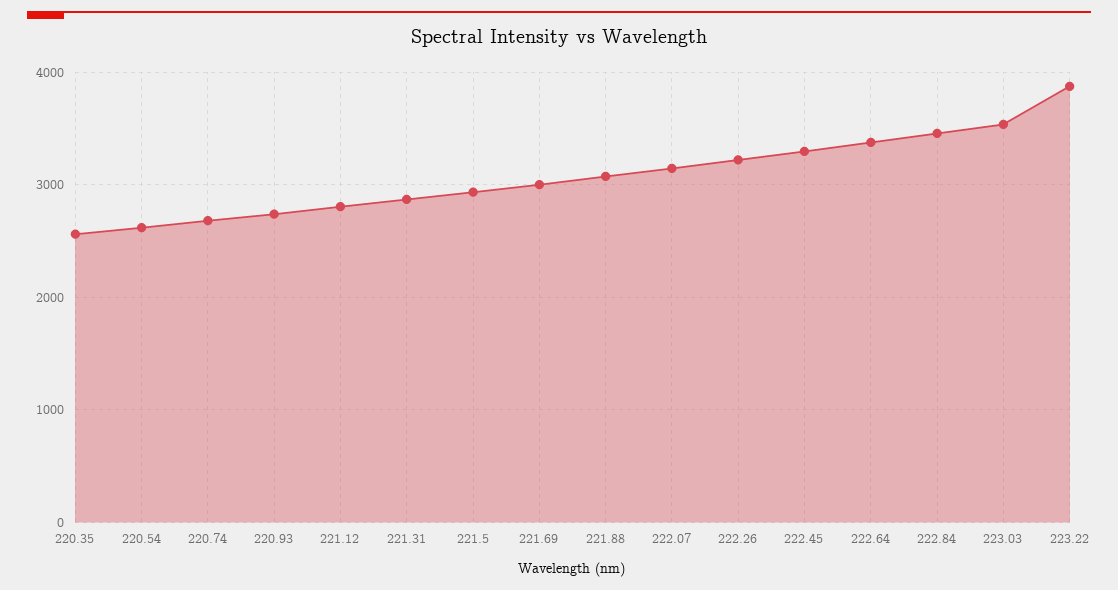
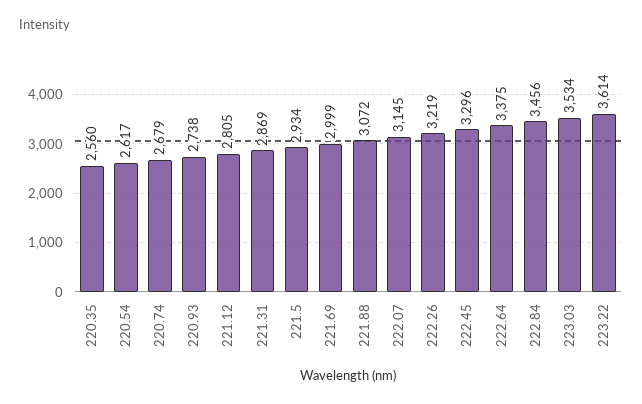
  {
    "220.35": 2560,
    "220.54": 2617,
    "220.74": 2679,
    "220.93": 2738,
    "221.12": 2805,
    "221.31": 2869,
    "221.5": 2934,
    "221.69": 2999,
    "221.88": 3072,
    "222.07": 3145,
    "222.26": 3219,
    "222.45": 3296,
    "222.64": 3375,
    "222.84": 3456,
    "223.03": 3534,
-   "223.22": 3900
+   "223.22": 3614
  }

